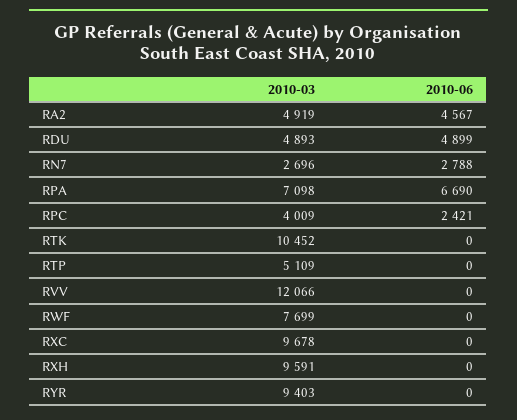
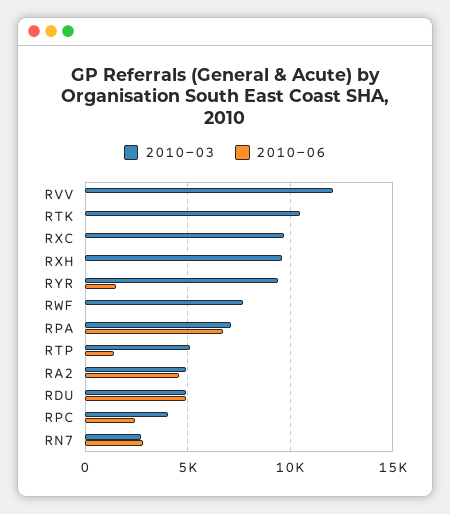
  {
    "2010-03": {
      "RA2": 4919,
      "RDU": 4893,
      "RN7": 2696,
      "RPA": 7098,
      "RPC": 4009,
      "RTK": 10452,
      "RTP": 5109,
      "RVV": 12066,
      "RWF": 7699,
      "RXC": 9678,
      "RXH": 9591,
      "RYR": 9403
    },
    "2010-06": {
      "RA2": 4567,
      "RDU": 4899,
      "RN7": 2788,
      "RPA": 6690,
      "RPC": 2421,
      "RTK": 0,
-     "RTP": 0,
+     "RTP": 1500,
      "RVV": 0,
      "RWF": 0,
      "RXC": 0,
      "RXH": 0,
-     "RYR": 0
+     "RYR": 1500
    }
  }

